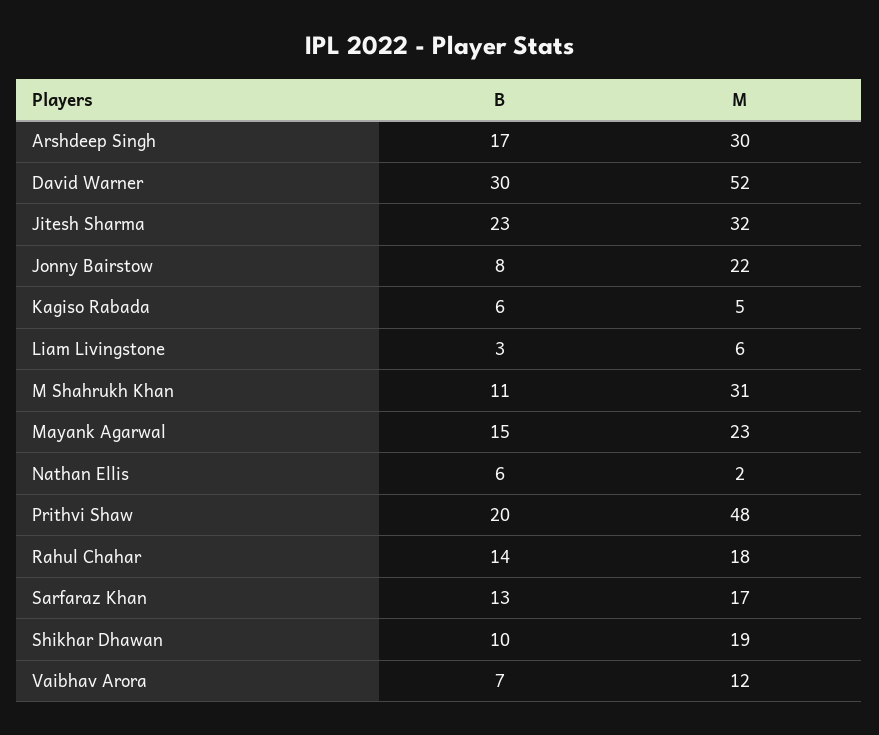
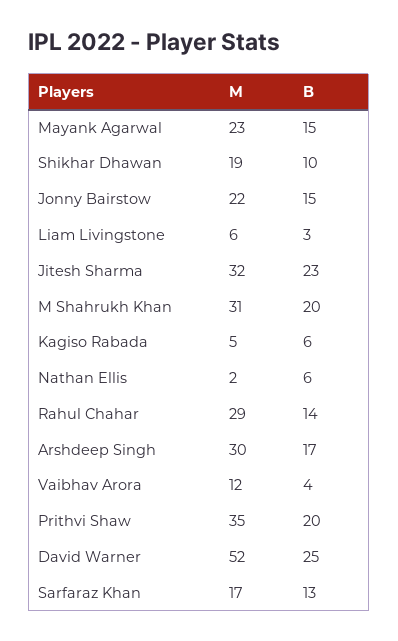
  {
    "B": {
      "Arshdeep Singh": 17,
-     "David Warner": 30,
+     "David Warner": 25,
      "Jitesh Sharma": 23,
-     "Jonny Bairstow": 8,
+     "Jonny Bairstow": 15,
      "Kagiso Rabada": 6,
      "Liam Livingstone": 3,
-     "M Shahrukh Khan": 11,
+     "M Shahrukh Khan": 20,
      "Mayank Agarwal": 15,
      "Nathan Ellis": 6,
      "Prithvi Shaw": 20,
      "Rahul Chahar": 14,
      "Sarfaraz Khan": 13,
      "Shikhar Dhawan": 10,
-     "Vaibhav Arora": 7
+     "Vaibhav Arora": 4
    },
    "M": {
      "Arshdeep Singh": 30,
      "David Warner": 52,
      "Jitesh Sharma": 32,
      "Jonny Bairstow": 22,
      "Kagiso Rabada": 5,
      "Liam Livingstone": 6,
      "M Shahrukh Khan": 31,
      "Mayank Agarwal": 23,
      "Nathan Ellis": 2,
-     "Prithvi Shaw": 48,
+     "Prithvi Shaw": 35,
-     "Rahul Chahar": 18,
+     "Rahul Chahar": 29,
      "Sarfaraz Khan": 17,
      "Shikhar Dhawan": 19,
      "Vaibhav Arora": 12
    }
  }

